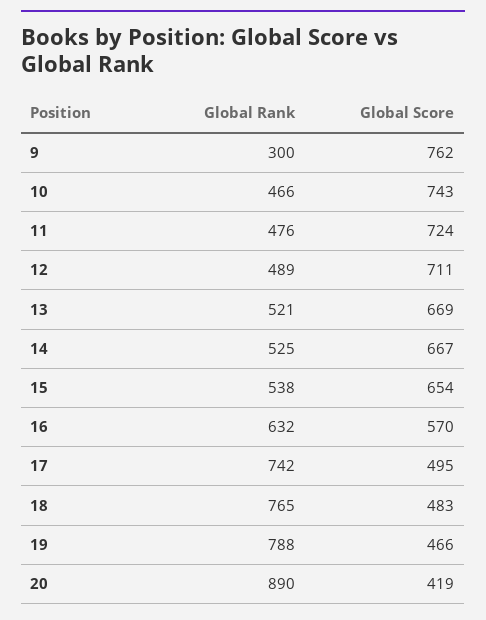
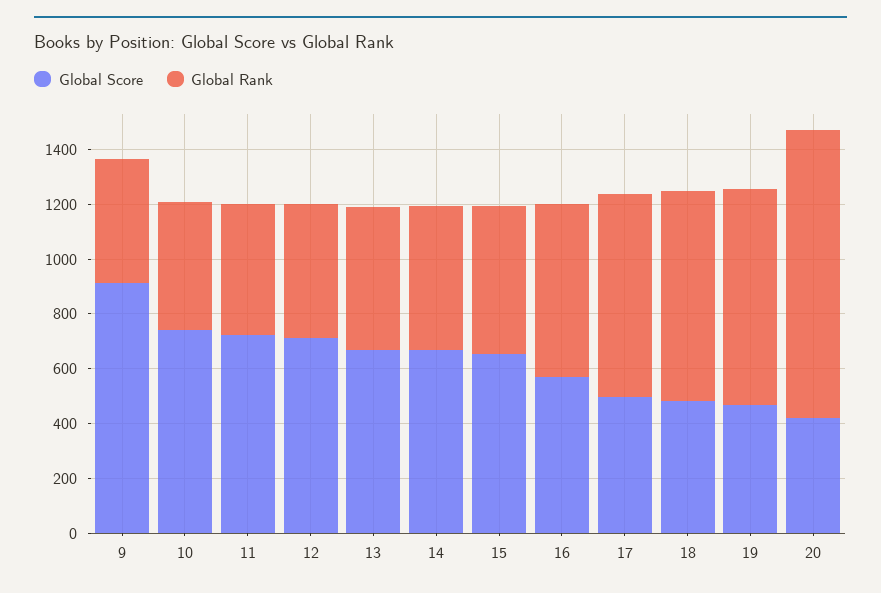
  {
    "Global Rank": {
-     "9": 300,
+     "9": 450,
      "10": 466,
      "11": 476,
      "12": 489,
      "13": 521,
      "14": 525,
      "15": 538,
      "16": 632,
      "17": 742,
      "18": 765,
      "19": 788,
-     "20": 890
+     "20": 1050
    },
    "Global Score": {
-     "9": 762,
+     "9": 900,
      "10": 743,
      "11": 724,
      "12": 711,
      "13": 669,
      "14": 667,
      "15": 654,
      "16": 570,
      "17": 495,
      "18": 483,
      "19": 466,
      "20": 419
    }
  }

